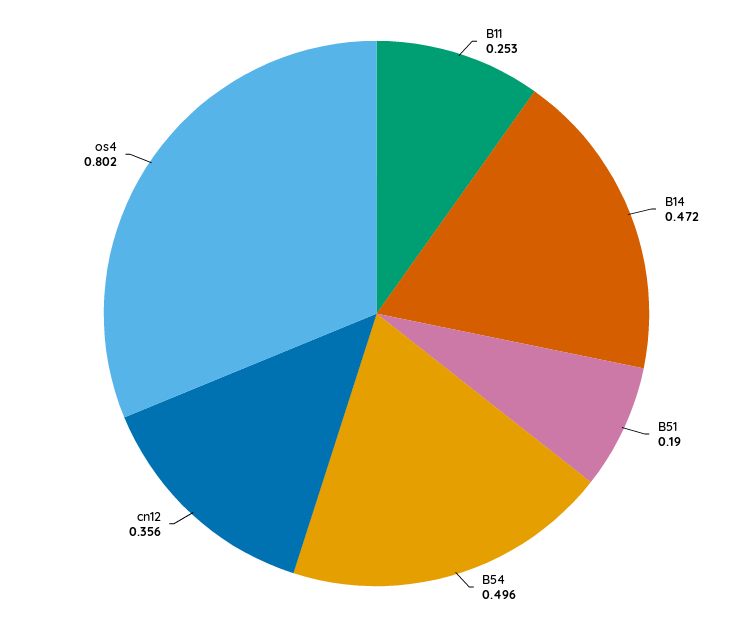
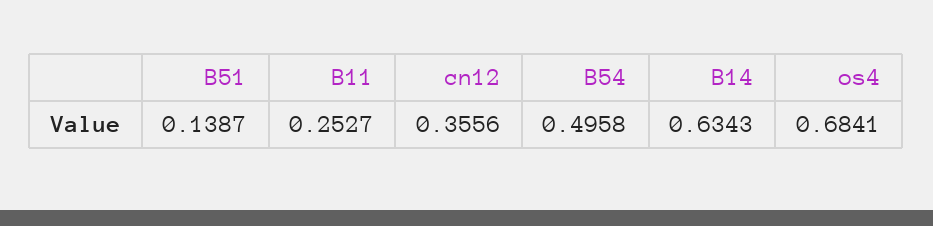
  {
    "B11": 0.2527,
-   "B14": 0.472,
+   "B14": 0.6343,
-   "B51": 0.19,
+   "B51": 0.1387,
    "B54": 0.4958,
    "cn12": 0.3556,
-   "os4": 0.802
+   "os4": 0.6841
  }

